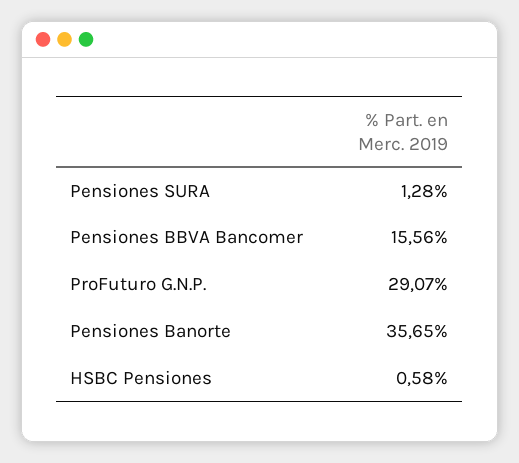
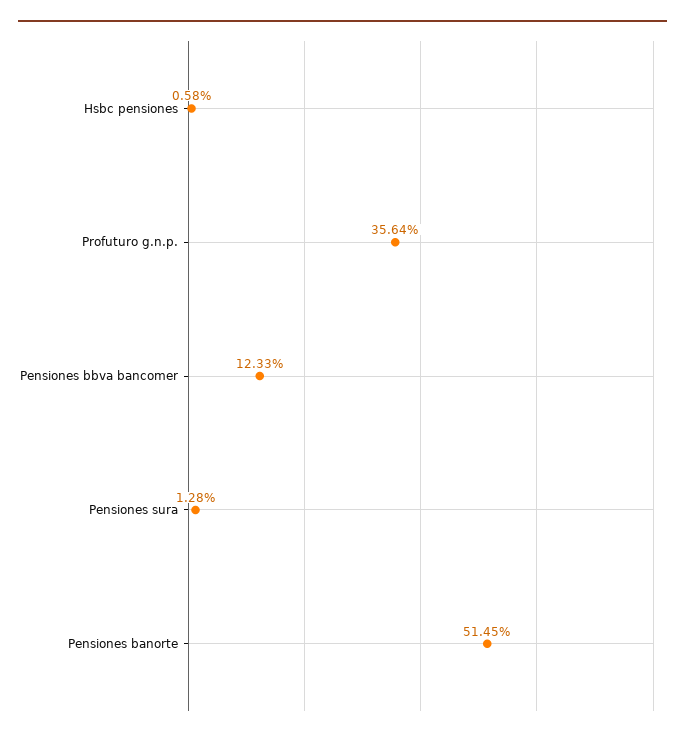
  {
    "Pensiones SURA": 1.28,
-   "Pensiones BBVA Bancomer": 15.56,
+   "Pensiones BBVA Bancomer": 12.33,
-   "ProFuturo G.N.P.": 29.07,
+   "ProFuturo G.N.P.": 35.64,
-   "Pensiones Banorte": 35.65,
+   "Pensiones Banorte": 51.45,
    "HSBC Pensiones": 0.58
  }

